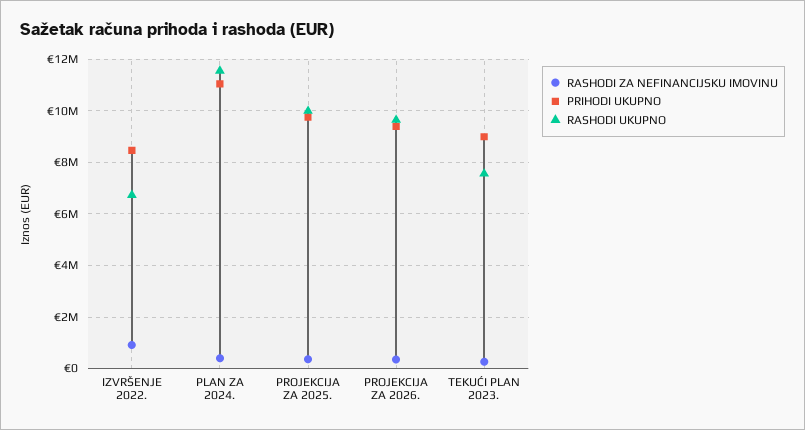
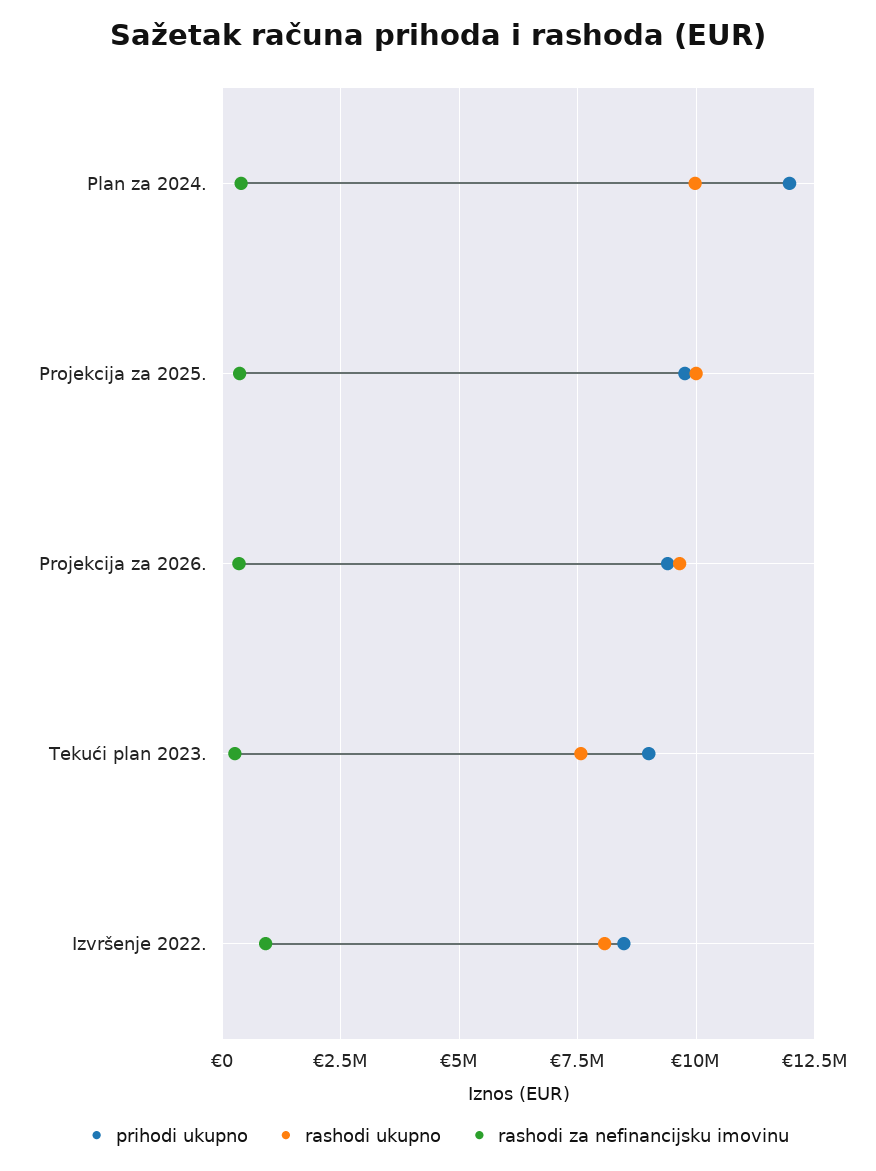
  {
    "RASHODI ZA NEFINANCIJSKU IMOVINU": {
      "IZVRŠENJE 2022.": 1000000,
      "PLAN ZA 2024.": 500000,
      "PROJEKCIJA ZA 2025.": 250000,
      "PROJEKCIJA ZA 2026.": 250000,
      "TEKUĆI PLAN 2023.": 250000
    },
    "PRIHODI UKUPNO": {
      "IZVRŠENJE 2022.": 8500000,
-     "PLAN ZA 2024.": 11000000,
+     "PLAN ZA 2024.": 12000000,
      "PROJEKCIJA ZA 2025.": 9750000,
      "PROJEKCIJA ZA 2026.": 9500000,
      "TEKUĆI PLAN 2023.": 9000000
    },
    "RASHODI UKUPNO": {
-     "IZVRŠENJE 2022.": 6750000,
+     "IZVRŠENJE 2022.": 8000000,
-     "PLAN ZA 2024.": 11500000,
+     "PLAN ZA 2024.": 10000000,
      "PROJEKCIJA ZA 2025.": 10000000,
      "PROJEKCIJA ZA 2026.": 9750000,
      "TEKUĆI PLAN 2023.": 7500000
    }
  }

